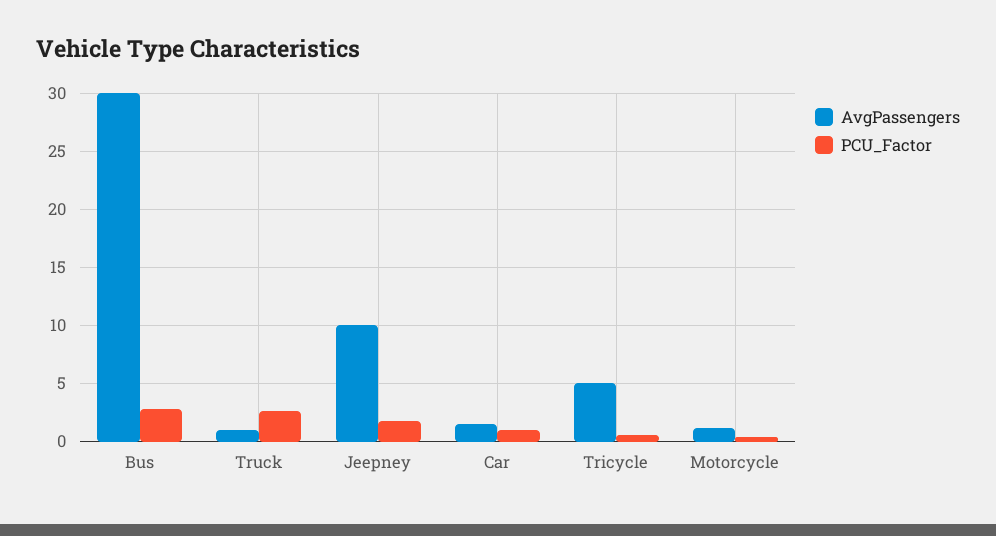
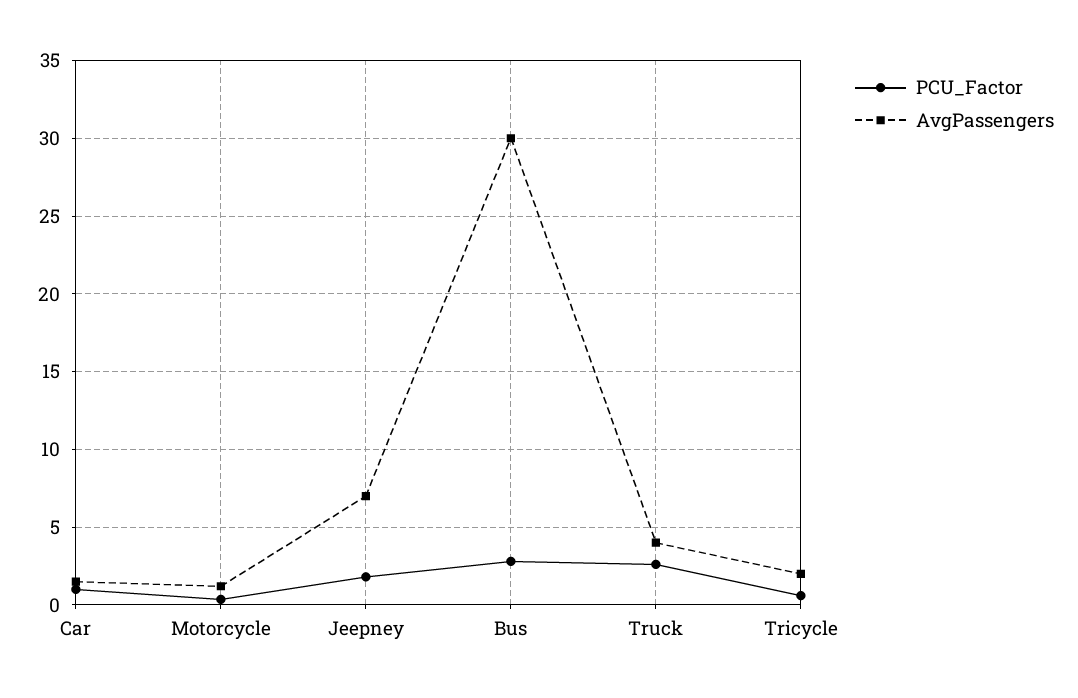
  {
    "AvgPassengers": {
      "Bus": 30,
-     "Truck": 1,
+     "Truck": 4,
-     "Jeepney": 10,
+     "Jeepney": 7,
      "Car": 1.5,
-     "Tricycle": 5,
+     "Tricycle": 2,
      "Motorcycle": 1
    },
    "PCU_Factor": {
      "Bus": 3,
      "Truck": 2.5,
      "Jeepney": 2,
      "Car": 1,
      "Tricycle": 0.5,
      "Motorcycle": 0.5
    }
  }

